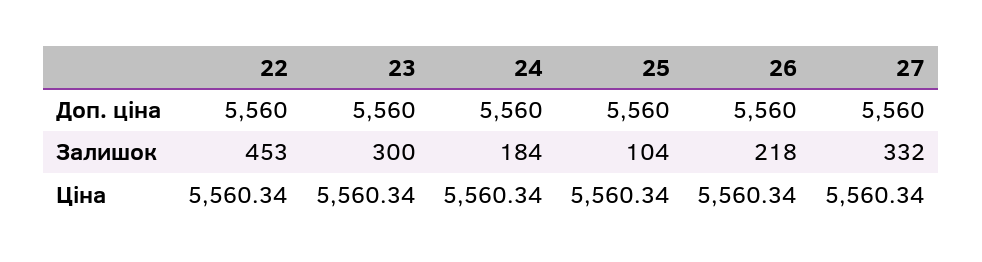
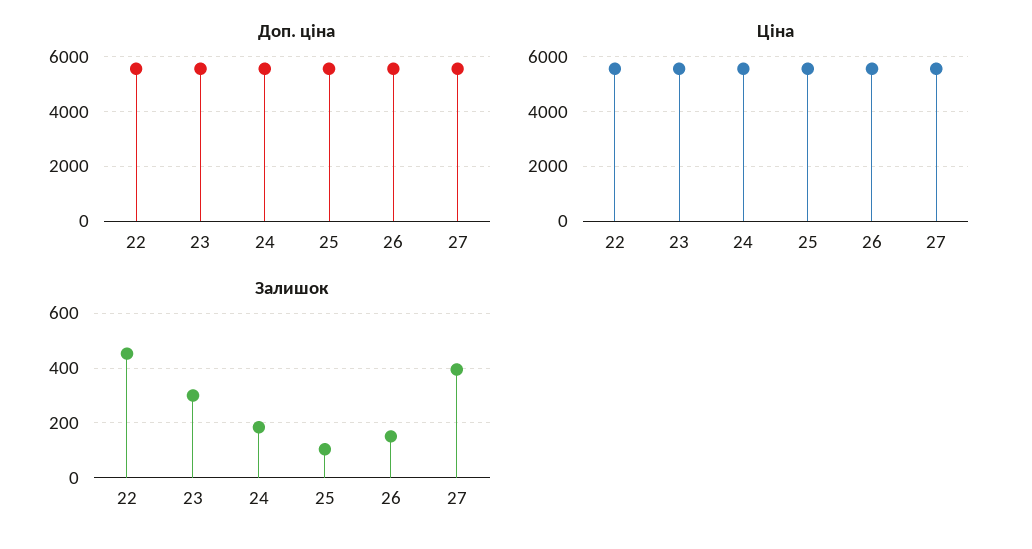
  {
    "Доп. ціна": {
      "22": 5560,
      "23": 5560,
      "24": 5560,
      "25": 5560,
      "26": 5560,
      "27": 5560
    },
    "Залишок": {
      "22": 453,
      "23": 300,
      "24": 184,
      "25": 104,
-     "26": 218,
+     "26": 150,
-     "27": 332
+     "27": 400
    },
    "Ціна": {
      "22": 5560.34,
      "23": 5560.34,
      "24": 5560.34,
      "25": 5560.34,
      "26": 5560.34,
      "27": 5560.34
    }
  }

